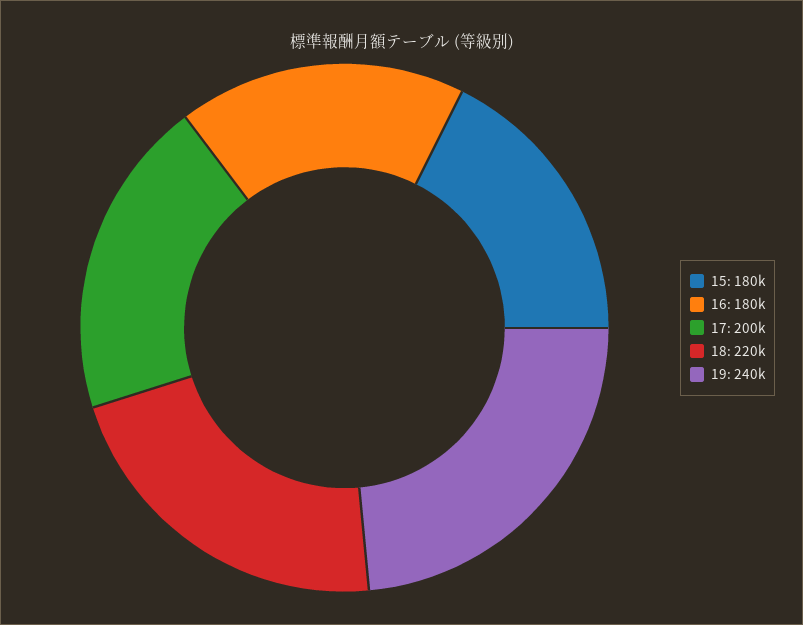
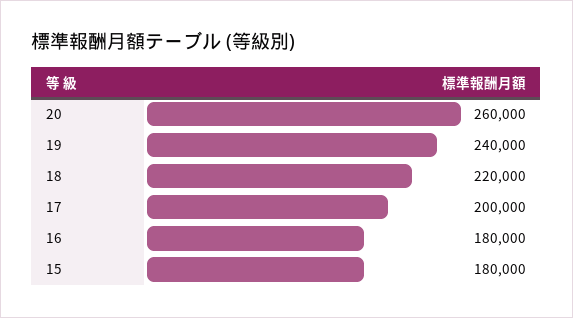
  {
    "15": 180000,
    "16": 180000,
    "17": 200000,
    "18": 220000,
-   "19": 240000
+   "19": 240000,
+   "20": 260000
  }

